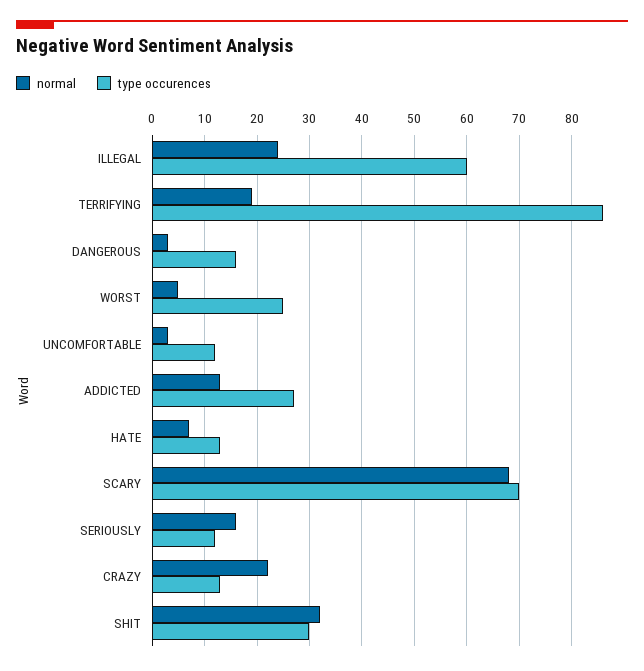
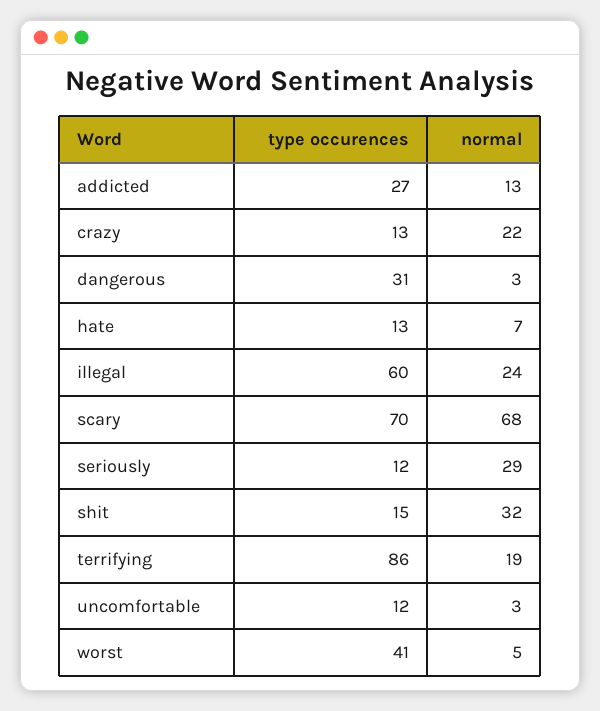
  {
    "normal": {
      "ILLEGAL": 24,
      "TERRIFYING": 19,
      "DANGEROUS": 3,
      "WORST": 5,
      "UNCOMFORTABLE": 3,
      "ADDICTED": 13,
      "HATE": 7,
      "SCARY": 68,
-     "SERIOUSLY": 15,
+     "SERIOUSLY": 29,
      "CRAZY": 22,
      "SHIT": 32
    },
    "type occurences": {
      "ILLEGAL": 60,
      "TERRIFYING": 86,
-     "DANGEROUS": 15,
+     "DANGEROUS": 31,
-     "WORST": 25,
+     "WORST": 41,
      "UNCOMFORTABLE": 12,
      "ADDICTED": 27,
      "HATE": 13,
      "SCARY": 70,
      "SERIOUSLY": 12,
      "CRAZY": 13,
-     "SHIT": 30
+     "SHIT": 15
    }
  }

